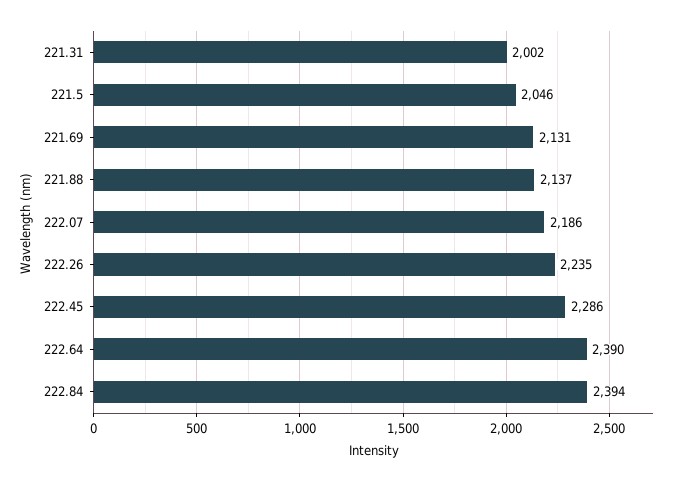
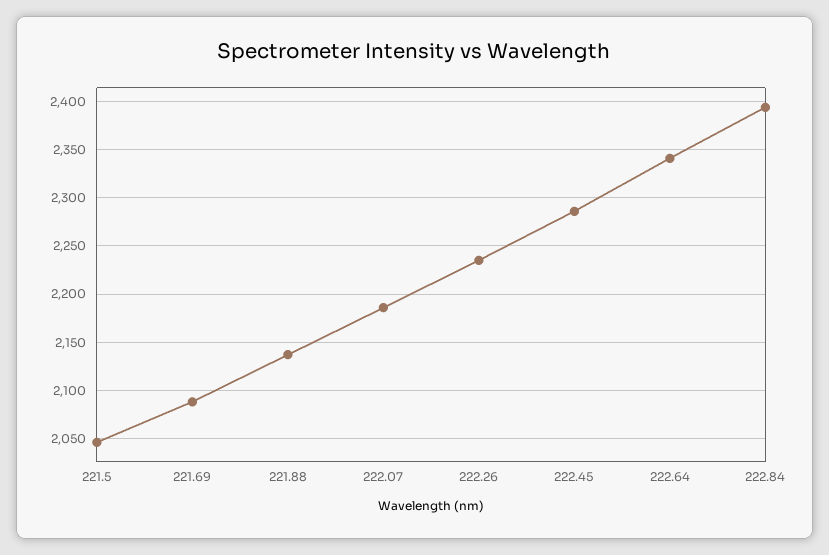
  {
-   "221.31": 2002,
    "221.5": 2046,
-   "221.69": 2131,
+   "221.69": 2090,
    "221.88": 2137,
    "222.07": 2186,
    "222.26": 2235,
    "222.45": 2286,
-   "222.64": 2390,
+   "222.64": 2340,
    "222.84": 2394
  }

